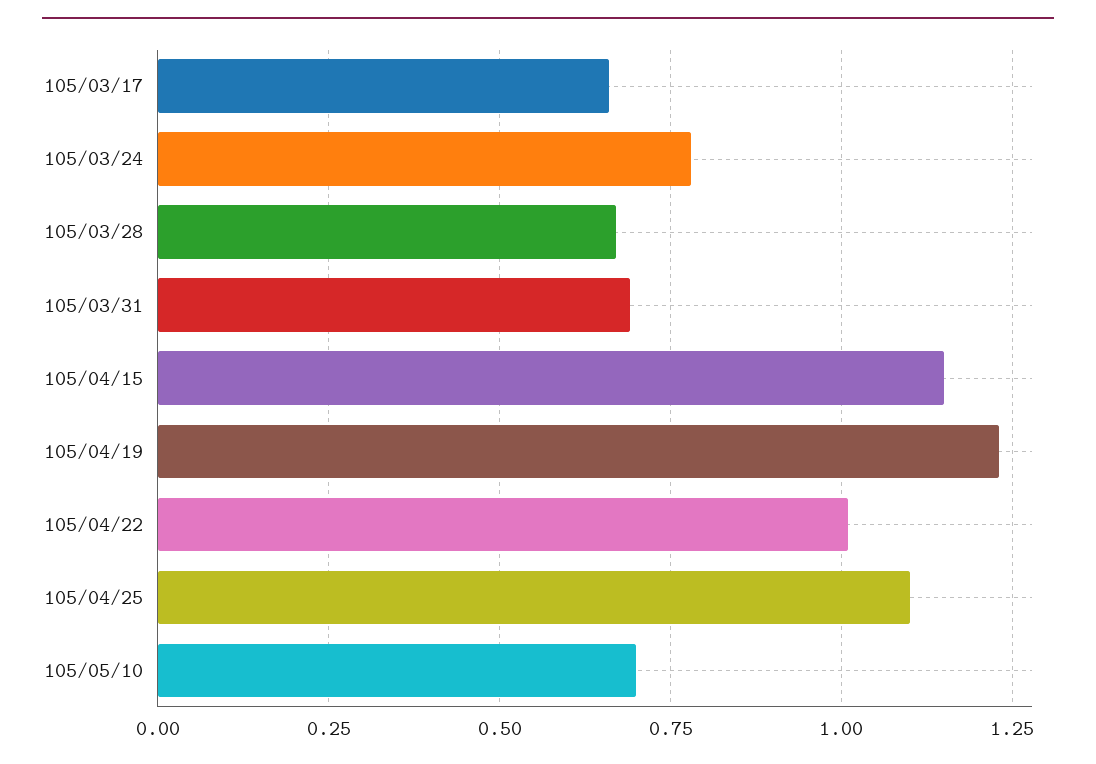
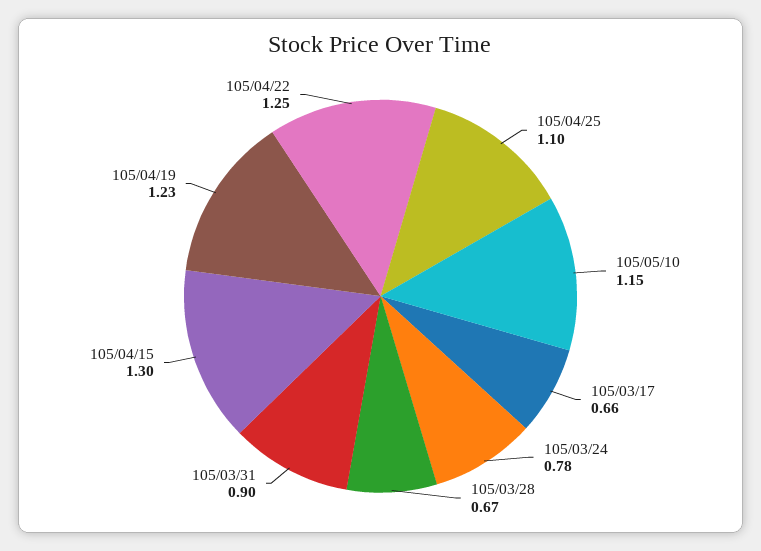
  {
    "105/03/17": 0.66,
    "105/03/24": 0.78,
    "105/03/28": 0.67,
-   "105/03/31": 0.7,
+   "105/03/31": 0.9,
-   "105/04/15": 1.15,
+   "105/04/15": 1.3,
    "105/04/19": 1.23,
-   "105/04/22": 1,
+   "105/04/22": 1.25,
    "105/04/25": 1.1,
-   "105/05/10": 0.7
+   "105/05/10": 1.15
  }

